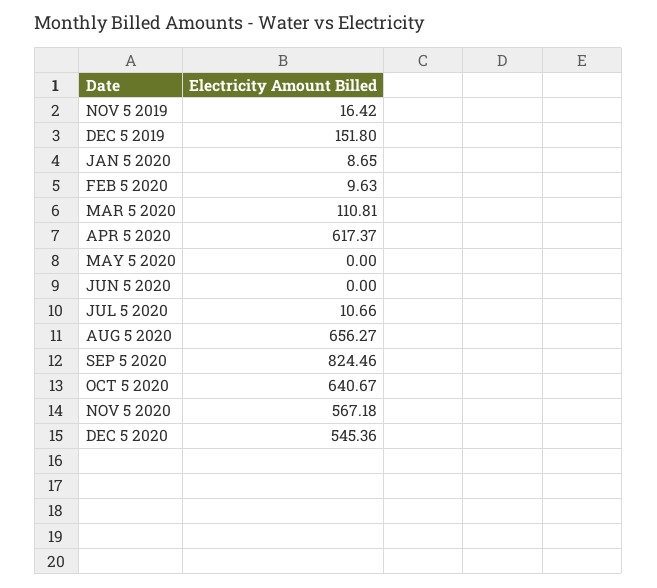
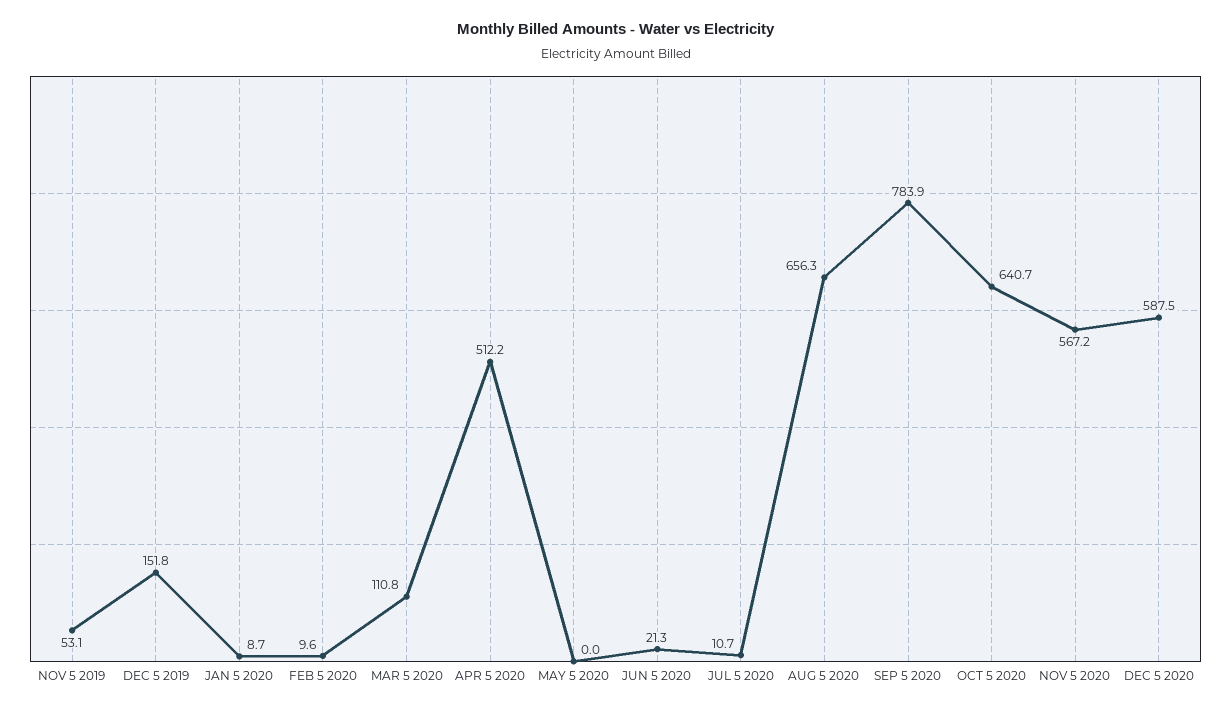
  {
-   "NOV 5 2019": 16.42,
+   "NOV 5 2019": 53.1,
    "DEC 5 2019": 151.8,
    "JAN 5 2020": 8.65,
    "FEB 5 2020": 9.63,
    "MAR 5 2020": 110.81,
-   "APR 5 2020": 617.37,
+   "APR 5 2020": 512.2,
    "MAY 5 2020": 0,
-   "JUN 5 2020": 0,
+   "JUN 5 2020": 21.3,
    "JUL 5 2020": 10.66,
    "AUG 5 2020": 656.27,
-   "SEP 5 2020": 824.46,
+   "SEP 5 2020": 783.9,
    "OCT 5 2020": 640.67,
    "NOV 5 2020": 567.18,
-   "DEC 5 2020": 545.36
+   "DEC 5 2020": 587.5
  }

